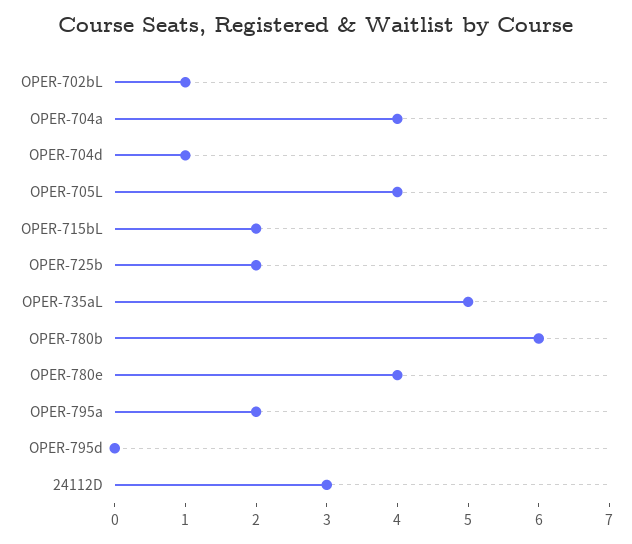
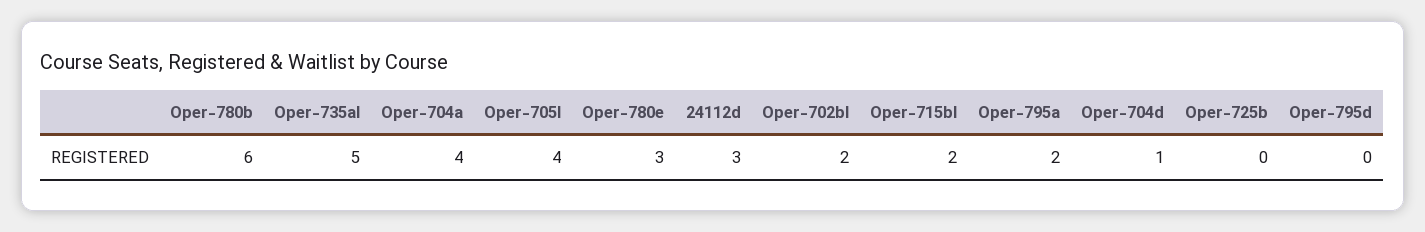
  {
-   "OPER-702bL": 1,
+   "OPER-702bL": 2,
    "OPER-704a": 4,
    "OPER-704d": 1,
    "OPER-705L": 4,
    "OPER-715bL": 2,
-   "OPER-725b": 2,
+   "OPER-725b": 0,
    "OPER-735aL": 5,
    "OPER-780b": 6,
-   "OPER-780e": 4,
+   "OPER-780e": 3,
    "OPER-795a": 2,
    "OPER-795d": 0,
    "24112D": 3
  }

